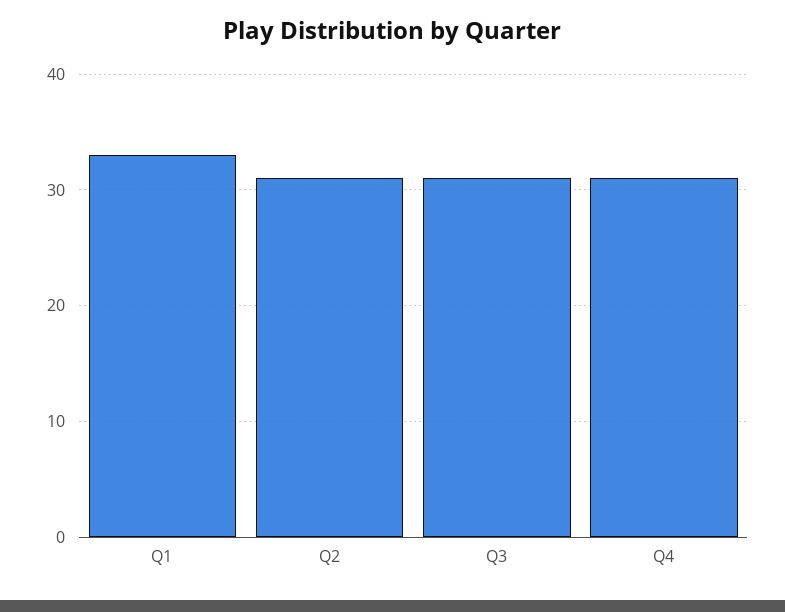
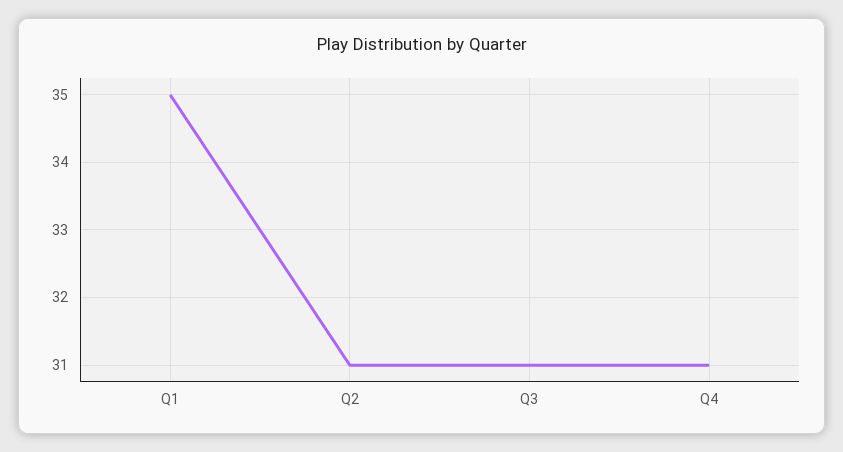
  {
-   "Q1": 33,
+   "Q1": 35,
    "Q2": 31,
    "Q3": 31,
    "Q4": 31
  }

